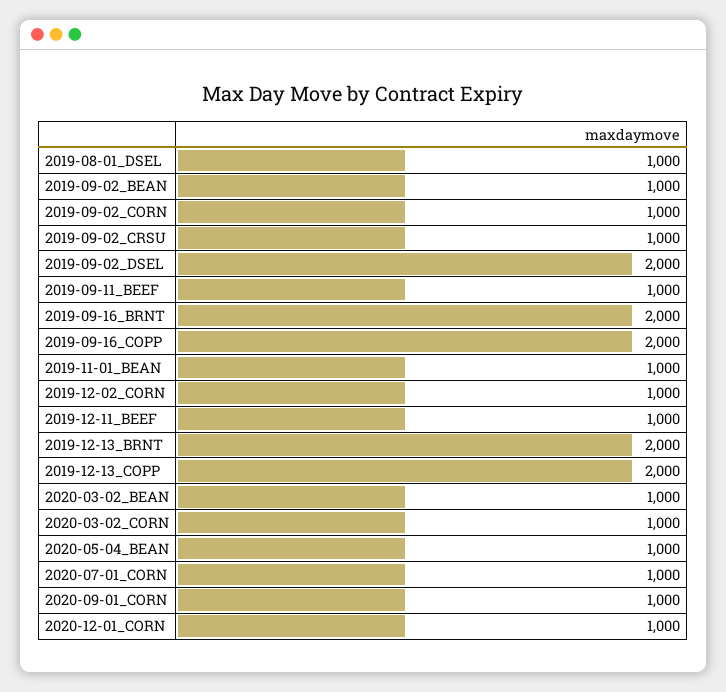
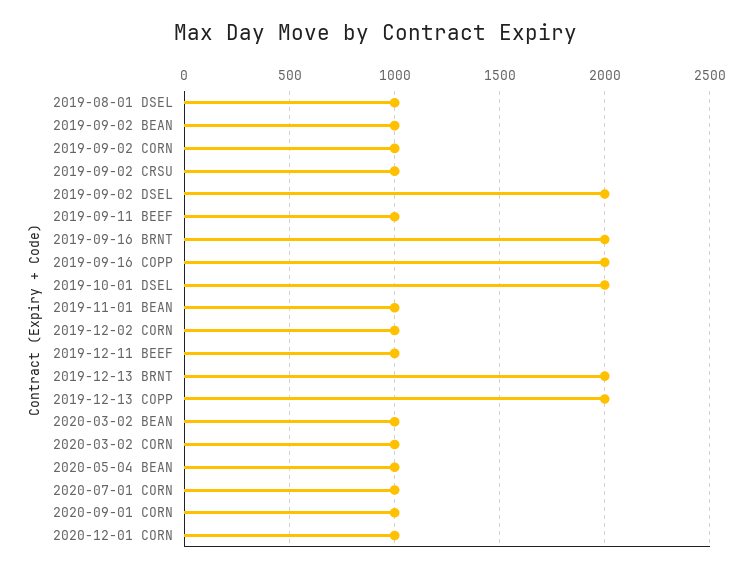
  {
    "2019-08-01_DSEL": 1000,
    "2019-09-02_BEAN": 1000,
    "2019-09-02_CORN": 1000,
    "2019-09-02_CRSU": 1000,
    "2019-09-02_DSEL": 2000,
    "2019-09-11_BEEF": 1000,
    "2019-09-16_BRNT": 2000,
    "2019-09-16_COPP": 2000,
    "2019-11-01_BEAN": 1000,
    "2019-12-02_CORN": 1000,
    "2019-12-11_BEEF": 1000,
    "2019-12-13_BRNT": 2000,
    "2019-12-13_COPP": 2000,
    "2020-03-02_BEAN": 1000,
    "2020-03-02_CORN": 1000,
    "2020-05-04_BEAN": 1000,
    "2020-07-01_CORN": 1000,
    "2020-09-01_CORN": 1000,
-   "2020-12-01_CORN": 1000
+   "2020-12-01_CORN": 1000,
+   "2019-10-01 DSEL": 2000
  }

